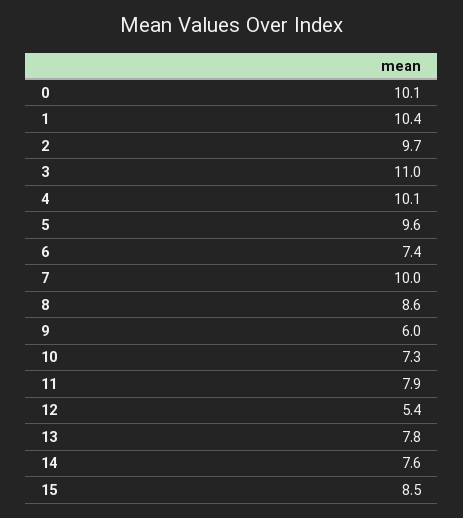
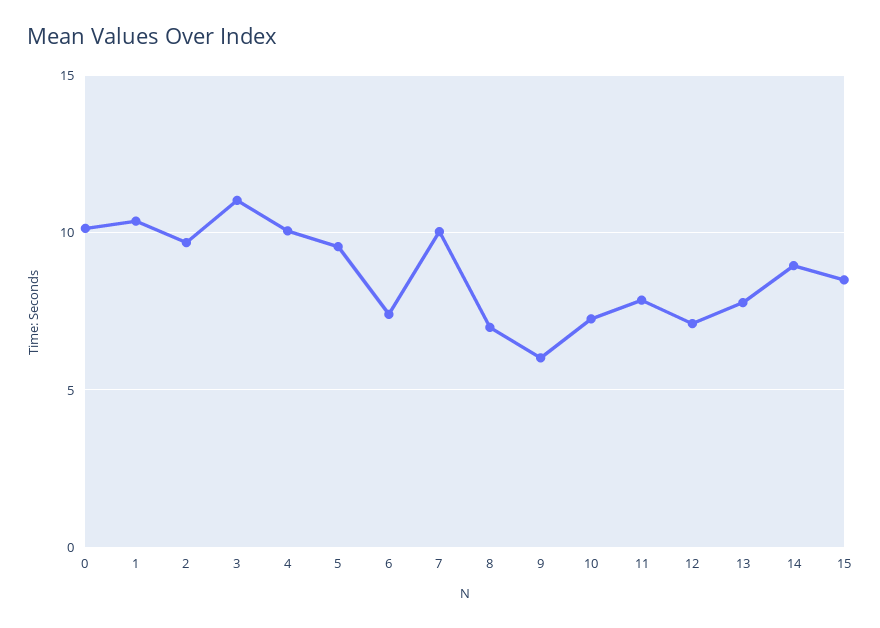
  {
    "0": 10.1,
    "1": 10.4,
    "2": 9.7,
    "3": 11,
    "4": 10.1,
    "5": 9.6,
    "6": 7.4,
    "7": 10,
-   "8": 8.6,
+   "8": 7,
    "9": 6,
    "10": 7.3,
    "11": 7.9,
-   "12": 5.4,
+   "12": 7,
    "13": 7.8,
-   "14": 7.6,
+   "14": 9,
    "15": 8.5
  }

